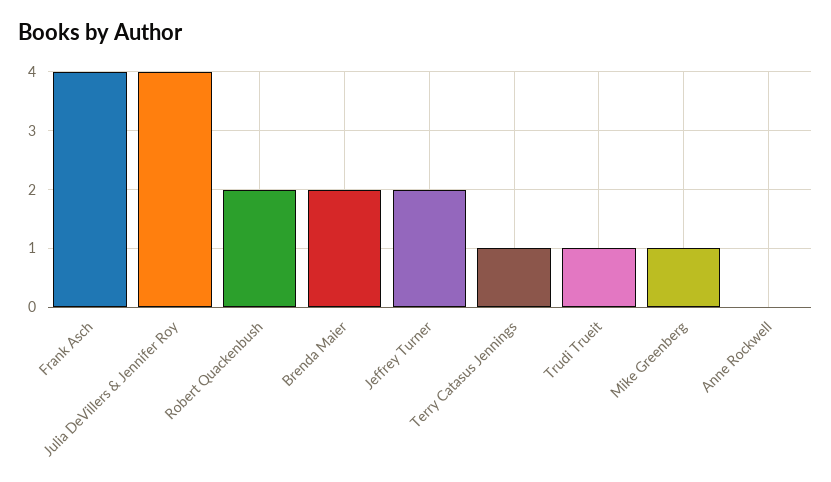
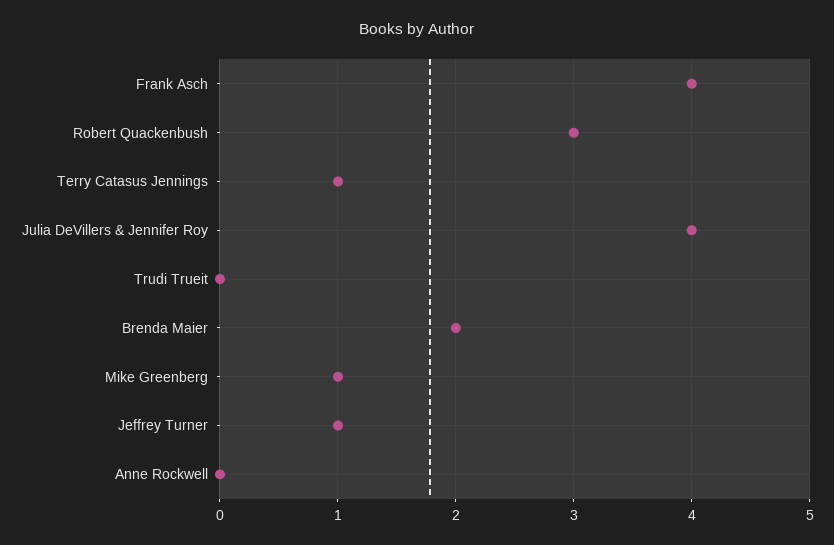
  {
    "Frank Asch": 4,
    "Julia DeVillers & Jennifer Roy": 4,
-   "Robert Quackenbush": 2,
+   "Robert Quackenbush": 3,
    "Brenda Maier": 2,
-   "Jeffrey Turner": 2,
+   "Jeffrey Turner": 1,
    "Terry Catasus Jennings": 1,
-   "Trudi Trueit": 1,
+   "Trudi Trueit": 0,
    "Mike Greenberg": 1,
    "Anne Rockwell": 0
  }

